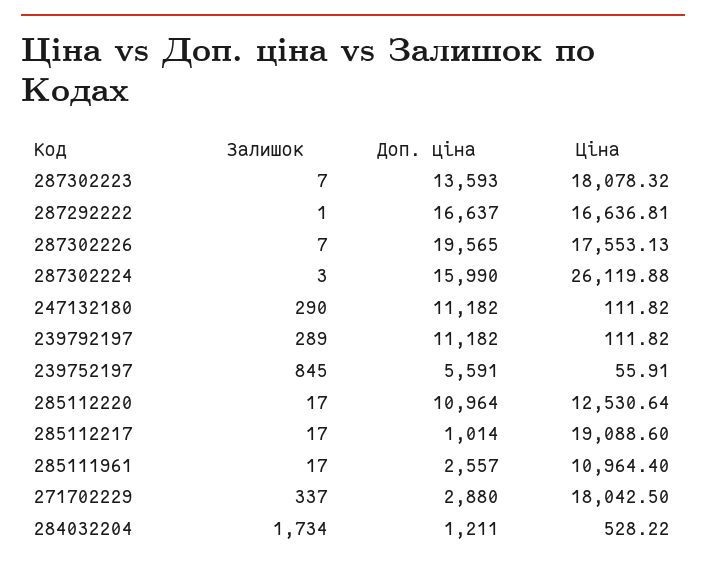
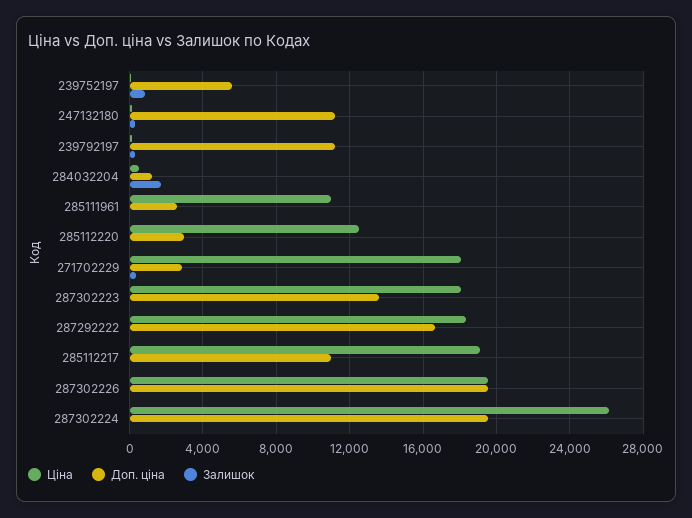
  {
    "Залишок": {
      "287302223": 7,
      "287292222": 1,
      "287302226": 7,
      "287302224": 3,
      "247132180": 290,
      "239792197": 289,
      "239752197": 845,
      "285112220": 17,
      "285112217": 17,
      "285111961": 17,
      "271702229": 337,
      "284032204": 1734
    },
    "Доп. ціна": {
      "287302223": 13593,
      "287292222": 16637,
      "287302226": 19565,
-     "287302224": 15990,
+     "287302224": 19500,
      "247132180": 11182,
      "239792197": 11182,
      "239752197": 5591,
-     "285112220": 10964,
+     "285112220": 3000,
-     "285112217": 1014,
+     "285112217": 11000,
      "285111961": 2557,
      "271702229": 2880,
      "284032204": 1211
    },
    "Ціна": {
      "287302223": 18078.32,
-     "287292222": 16636.81,
+     "287292222": 18500,
-     "287302226": 17553.13,
+     "287302226": 19500,
      "287302224": 26119.88,
      "247132180": 111.82,
      "239792197": 111.82,
      "239752197": 55.91,
      "285112220": 12530.64,
      "285112217": 19088.6,
      "285111961": 10964.4,
      "271702229": 18042.5,
      "284032204": 528.22
    }
  }

